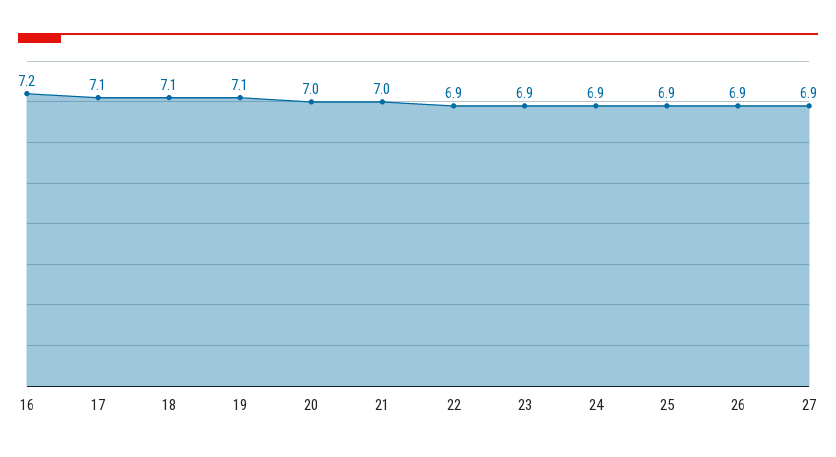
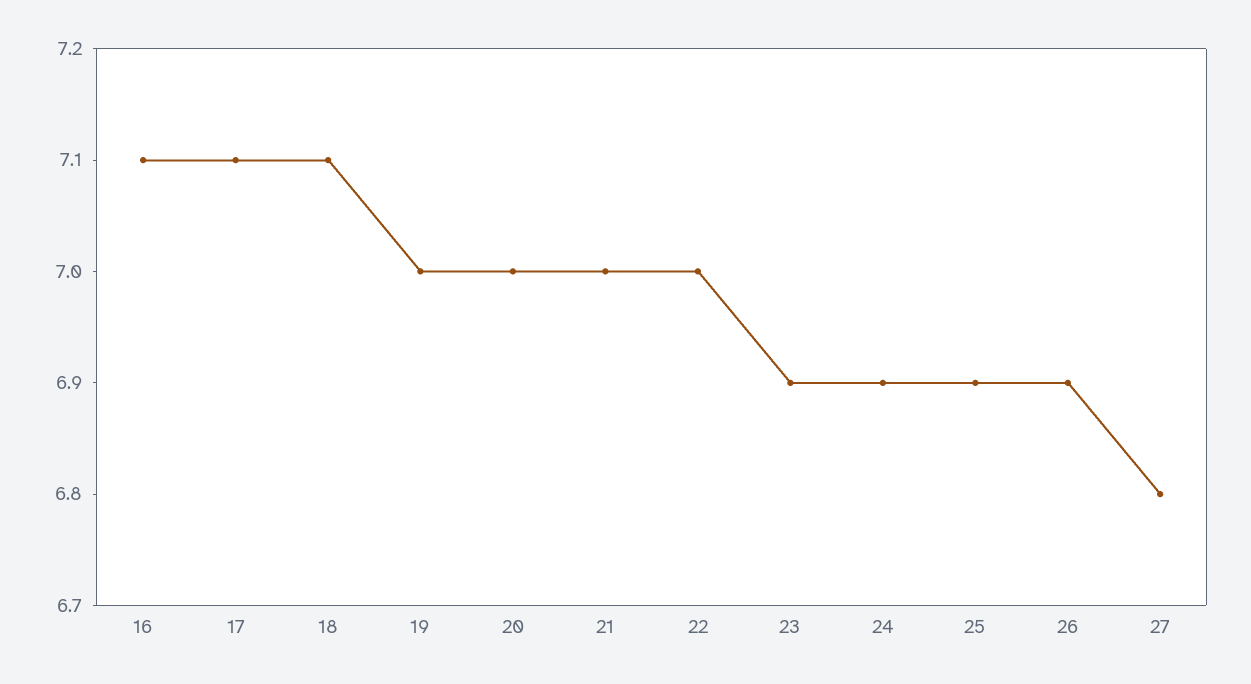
  {
-   "16": 7.2,
+   "16": 7.1,
    "17": 7.1,
    "18": 7.1,
-   "19": 7.1,
+   "19": 7,
    "20": 7,
    "21": 7,
-   "22": 6.9,
+   "22": 7,
    "23": 6.9,
    "24": 6.9,
    "25": 6.9,
    "26": 6.9,
-   "27": 6.9
+   "27": 6.8
  }

